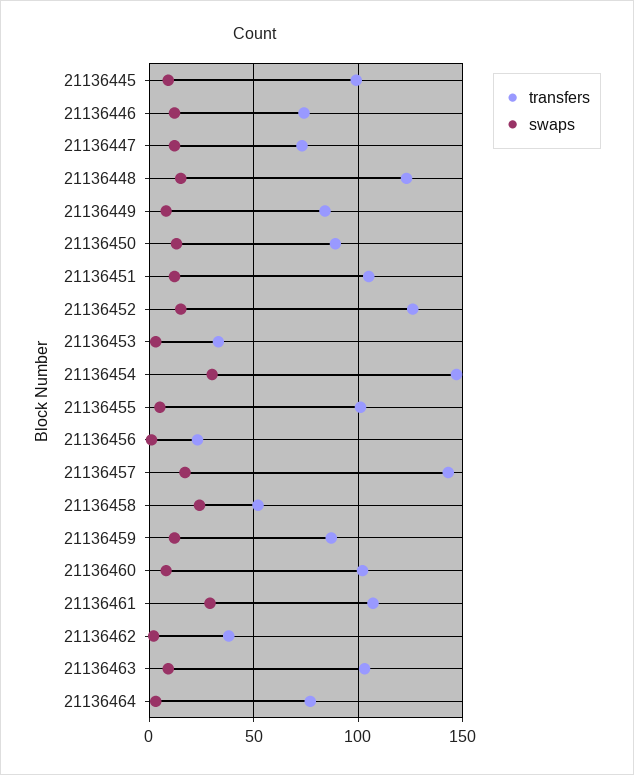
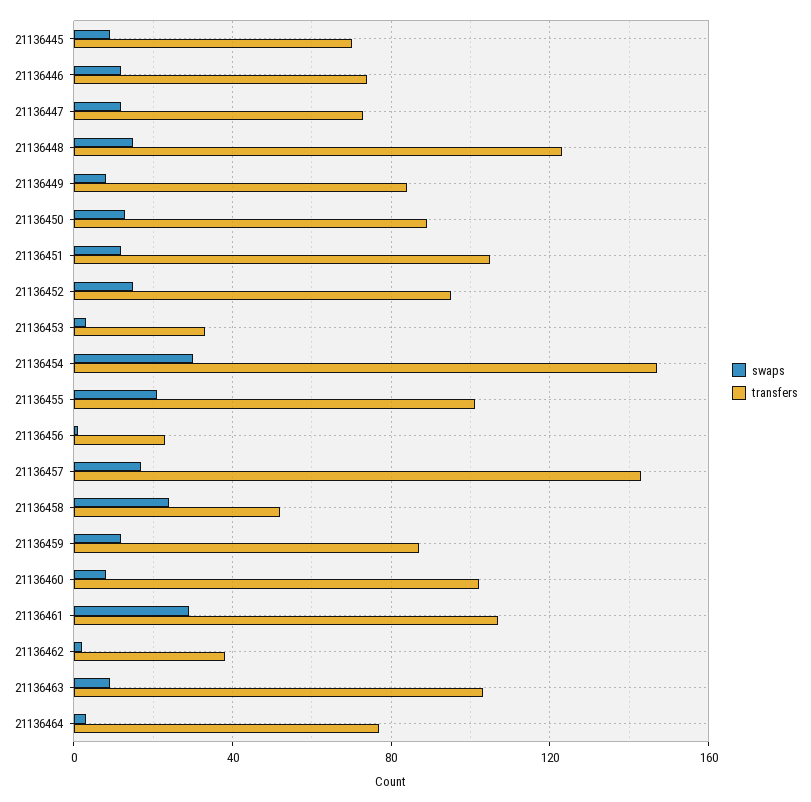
  {
    "transfers": {
-     "21136445": 100,
+     "21136445": 70,
      "21136446": 75,
      "21136447": 75,
      "21136448": 125,
      "21136449": 85,
      "21136450": 90,
      "21136451": 105,
-     "21136452": 125,
+     "21136452": 95,
      "21136453": 35,
      "21136454": 145,
      "21136455": 100,
      "21136456": 25,
      "21136457": 145,
      "21136458": 50,
      "21136459": 85,
      "21136460": 100,
      "21136461": 105,
      "21136462": 40,
      "21136463": 105,
      "21136464": 75
    },
    "swaps": {
      "21136445": 10,
      "21136446": 10,
      "21136447": 10,
      "21136448": 15,
      "21136449": 10,
      "21136450": 15,
      "21136451": 10,
      "21136452": 15,
      "21136453": 5,
      "21136454": 30,
-     "21136455": 5,
+     "21136455": 20,
      "21136456": 0,
      "21136457": 15,
      "21136458": 25,
      "21136459": 10,
      "21136460": 10,
      "21136461": 30,
      "21136462": 0,
      "21136463": 10,
      "21136464": 5
    }
  }

